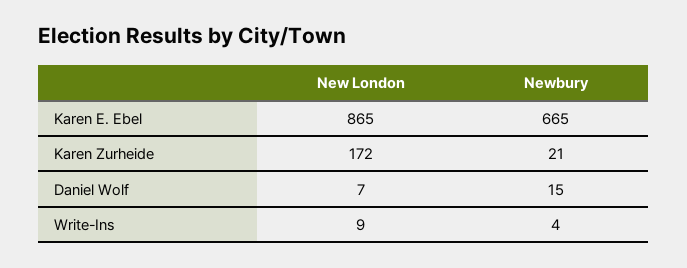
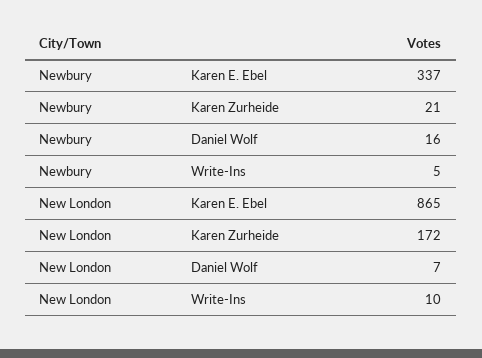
  {
    "New London": {
      "Karen E. Ebel": 865,
      "Karen Zurheide": 172,
      "Daniel Wolf": 7,
-     "Write-Ins": 9
+     "Write-Ins": 10
    },
    "Newbury": {
-     "Karen E. Ebel": 665,
+     "Karen E. Ebel": 337,
      "Karen Zurheide": 21,
-     "Daniel Wolf": 15,
+     "Daniel Wolf": 16,
-     "Write-Ins": 4
+     "Write-Ins": 5
    }
  }

